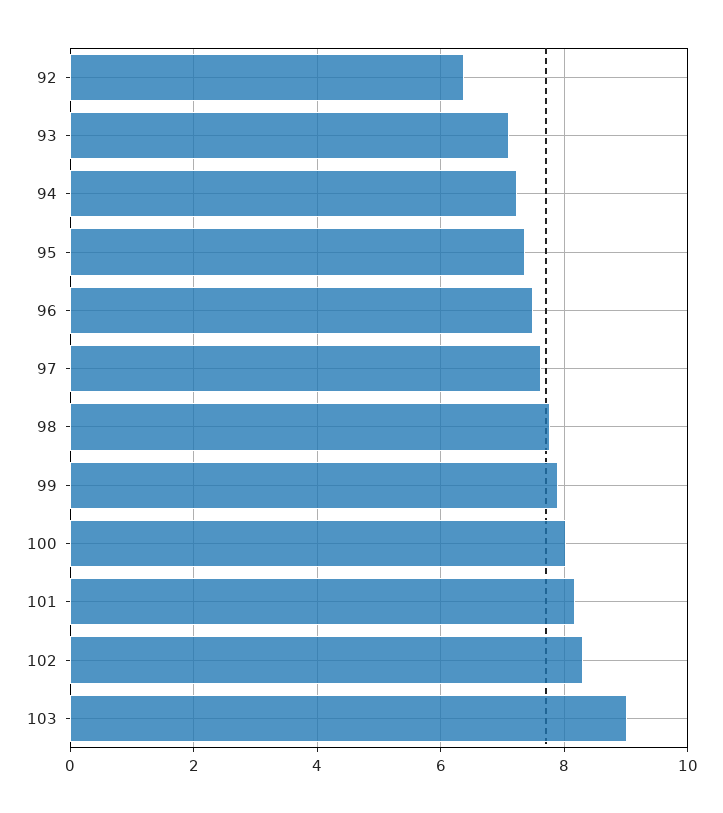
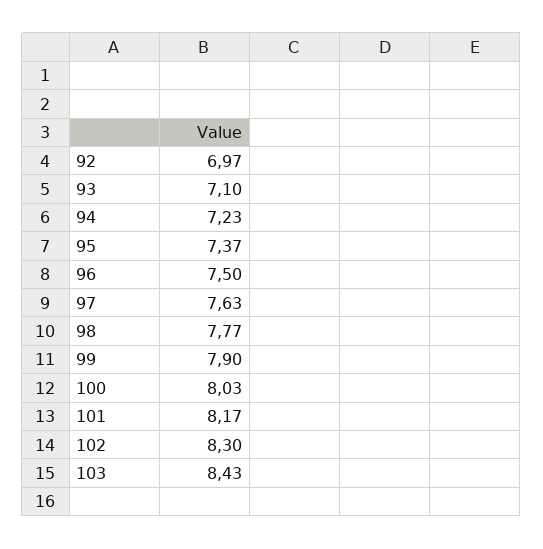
  {
-   "92": 6.4,
+   "92": 6.97,
    "93": 7.1,
    "94": 7.23,
    "95": 7.37,
    "96": 7.5,
    "97": 7.63,
    "98": 7.77,
    "99": 7.9,
    "100": 8.03,
    "101": 8.17,
    "102": 8.3,
-   "103": 9
+   "103": 8.43
  }

